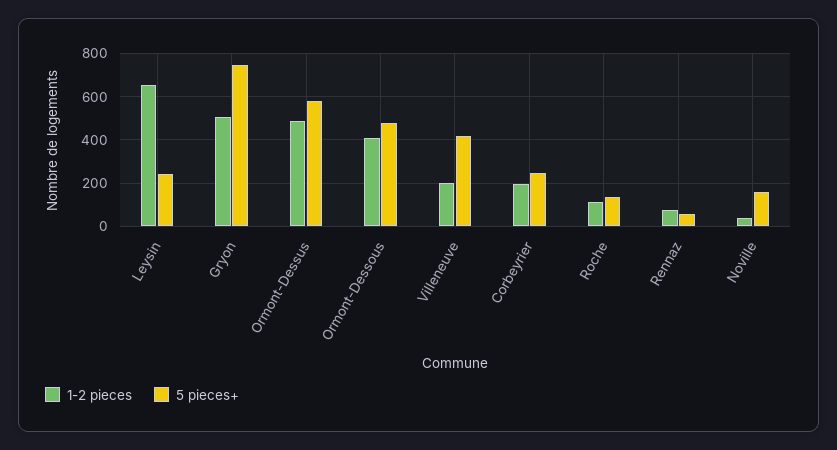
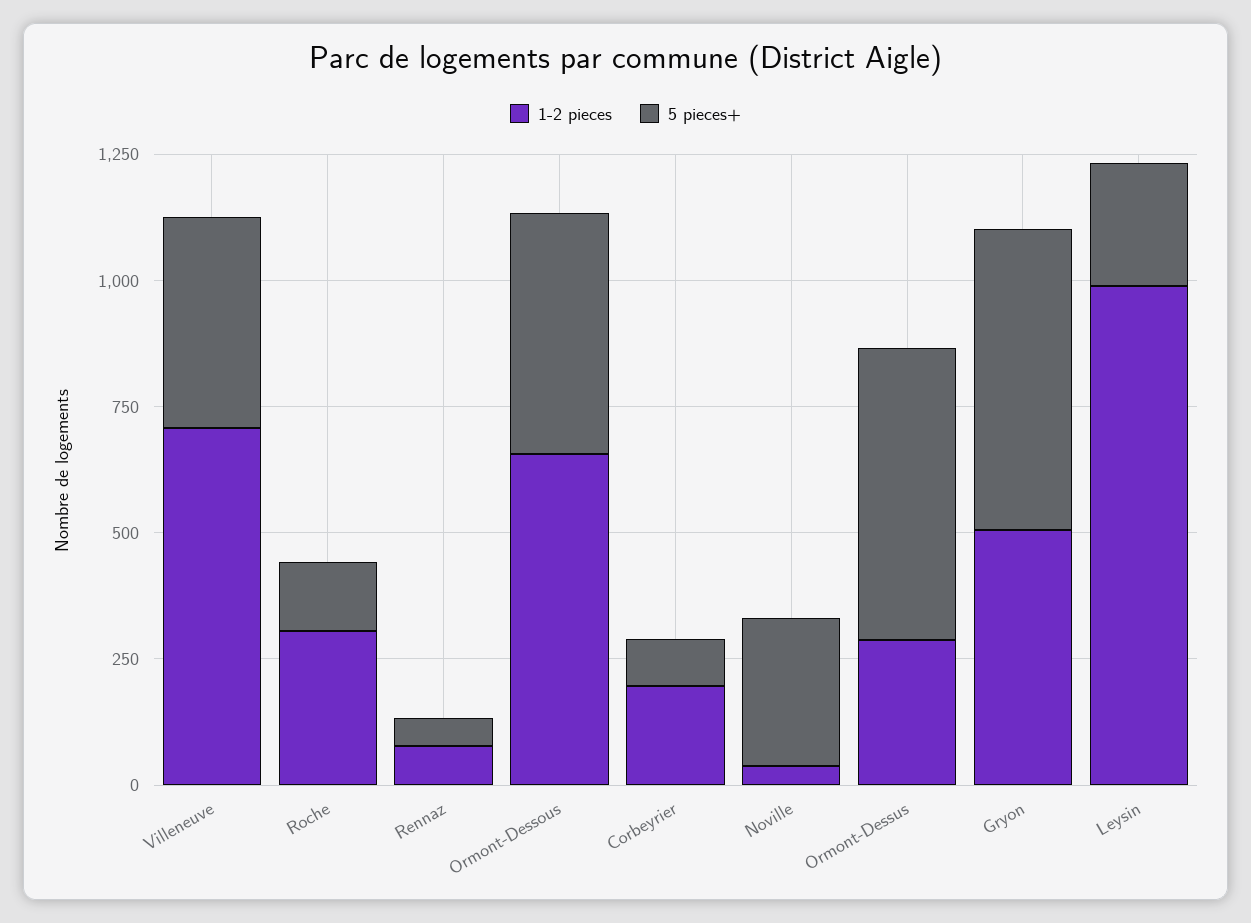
  {
    "1-2 pieces": {
-     "Leysin": 650,
+     "Leysin": 1000,
      "Gryon": 500,
-     "Ormont-Dessus": 500,
+     "Ormont-Dessus": 300,
-     "Ormont-Dessous": 400,
+     "Ormont-Dessous": 650,
-     "Villeneuve": 200,
+     "Villeneuve": 700,
      "Corbeyrier": 200,
-     "Roche": 100,
+     "Roche": 300,
      "Rennaz": 100,
      "Noville": 50
    },
    "5 pieces+": {
      "Leysin": 250,
-     "Gryon": 750,
+     "Gryon": 600,
      "Ormont-Dessus": 600,
      "Ormont-Dessous": 500,
      "Villeneuve": 400,
-     "Corbeyrier": 250,
+     "Corbeyrier": 100,
      "Roche": 150,
      "Rennaz": 50,
-     "Noville": 150
+     "Noville": 300
    }
  }

